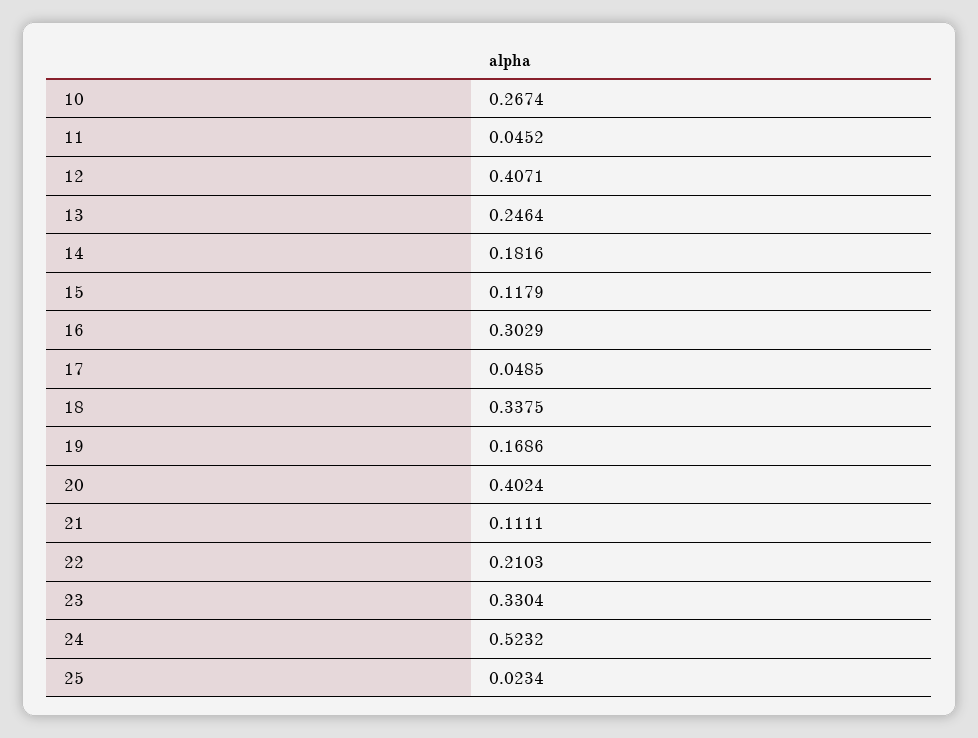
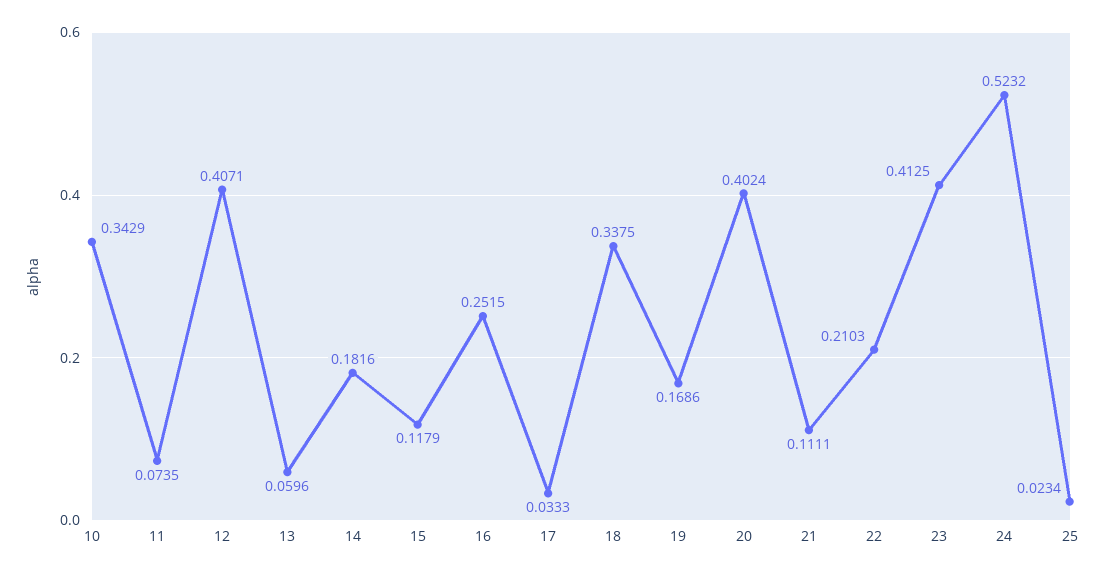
  {
-   "10": 0.2674,
+   "10": 0.3429,
-   "11": 0.0452,
+   "11": 0.0735,
    "12": 0.4071,
-   "13": 0.2464,
+   "13": 0.0596,
    "14": 0.1816,
    "15": 0.1179,
-   "16": 0.3029,
+   "16": 0.2515,
-   "17": 0.0485,
+   "17": 0.0333,
    "18": 0.3375,
    "19": 0.1686,
    "20": 0.4024,
    "21": 0.1111,
    "22": 0.2103,
-   "23": 0.3304,
+   "23": 0.4125,
    "24": 0.5232,
    "25": 0.0234
  }

